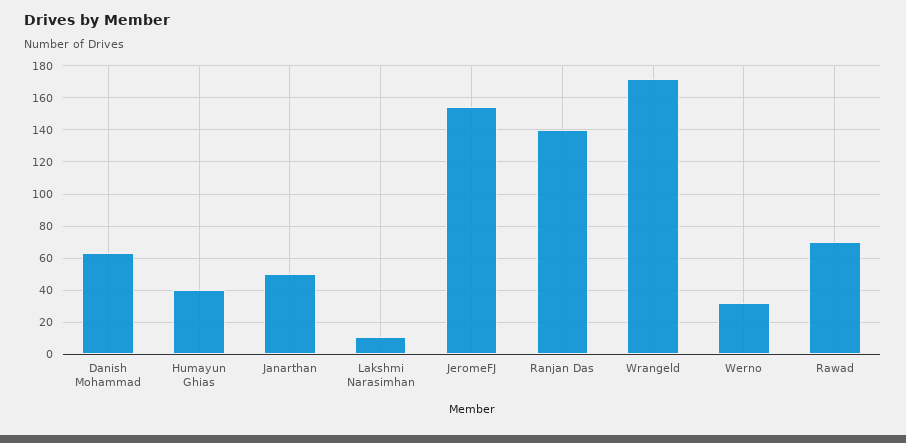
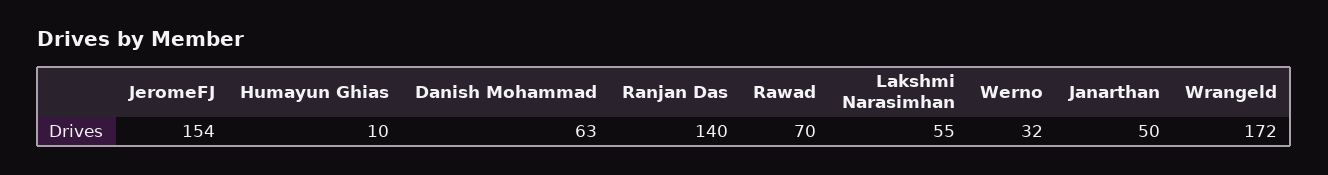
  {
    "Danish Mohammad": 63,
-   "Humayun Ghias": 40,
+   "Humayun Ghias": 10,
    "Janarthan": 50,
-   "Lakshmi Narasimhan": 10,
+   "Lakshmi Narasimhan": 55,
    "JeromeFJ": 154,
    "Ranjan Das": 140,
    "Wrangeld": 172,
    "Werno": 32,
    "Rawad": 70
  }

